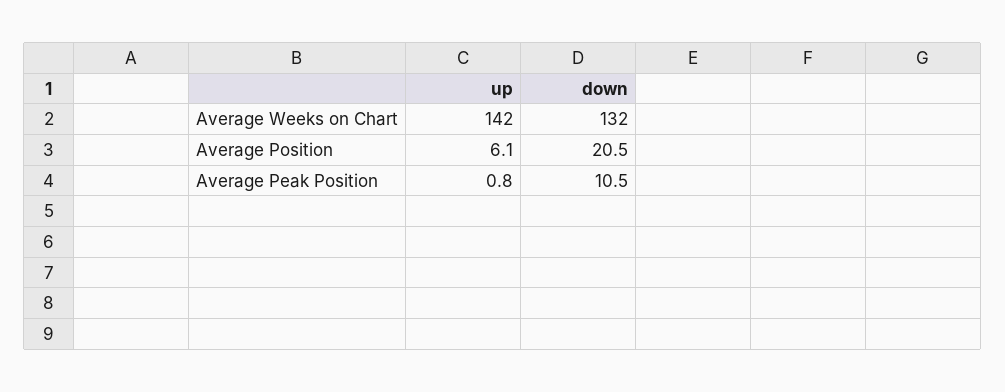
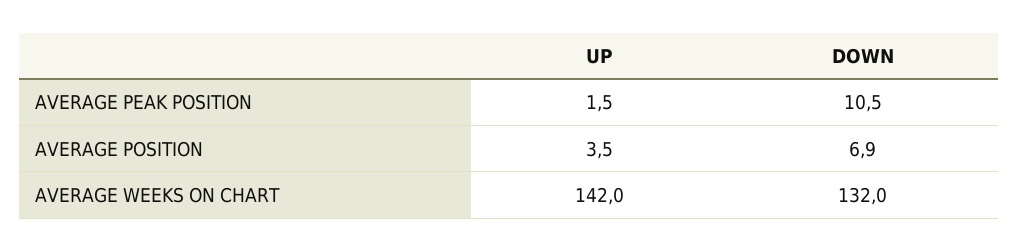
  {
    "up": {
      "Average Weeks on Chart": 142,
-     "Average Position": 6.1,
+     "Average Position": 3.5,
-     "Average Peak Position": 0.8
+     "Average Peak Position": 1.5
    },
    "down": {
      "Average Weeks on Chart": 132,
-     "Average Position": 20.5,
+     "Average Position": 6.9,
      "Average Peak Position": 10.5
    }
  }

